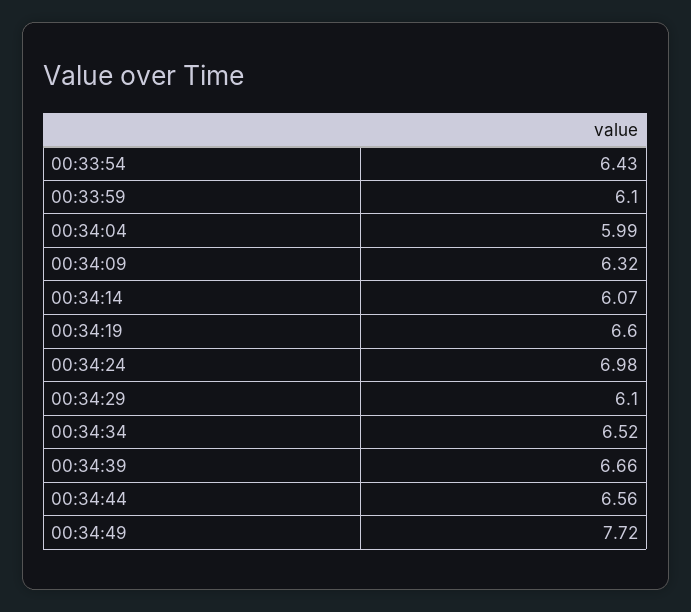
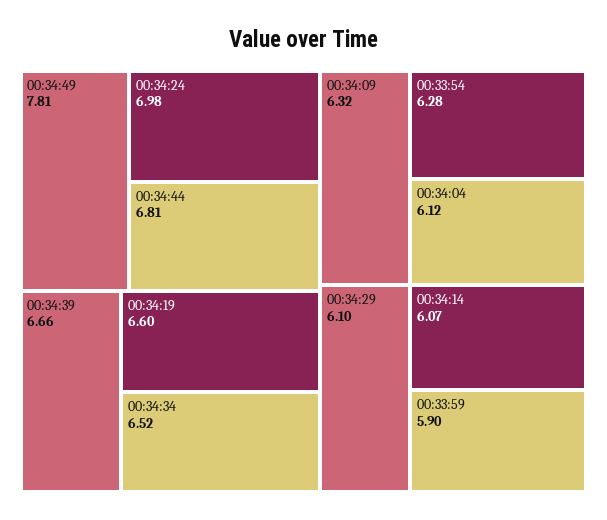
  {
-   "00:33:54": 6.43,
+   "00:33:54": 6.28,
-   "00:33:59": 6.1,
+   "00:33:59": 5.9,
-   "00:34:04": 5.99,
+   "00:34:04": 6.12,
    "00:34:09": 6.32,
    "00:34:14": 6.07,
    "00:34:19": 6.6,
    "00:34:24": 6.98,
    "00:34:29": 6.1,
    "00:34:34": 6.52,
    "00:34:39": 6.66,
-   "00:34:44": 6.56,
+   "00:34:44": 6.81,
-   "00:34:49": 7.72
+   "00:34:49": 7.81
  }

